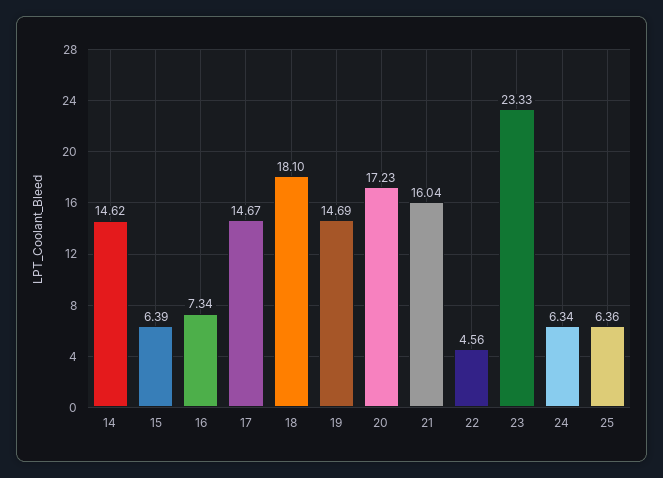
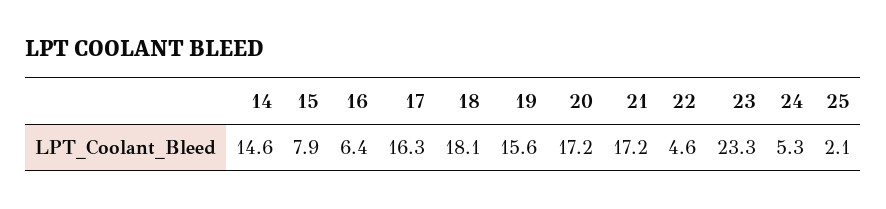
  {
    "14": 14.62,
-   "15": 6.39,
+   "15": 7.9,
-   "16": 7.34,
+   "16": 6.4,
-   "17": 14.67,
+   "17": 16.3,
    "18": 18.1,
-   "19": 14.69,
+   "19": 15.6,
    "20": 17.23,
-   "21": 16.04,
+   "21": 17.2,
    "22": 4.56,
    "23": 23.33,
-   "24": 6.34,
+   "24": 5.3,
-   "25": 6.36
+   "25": 2.1
  }

